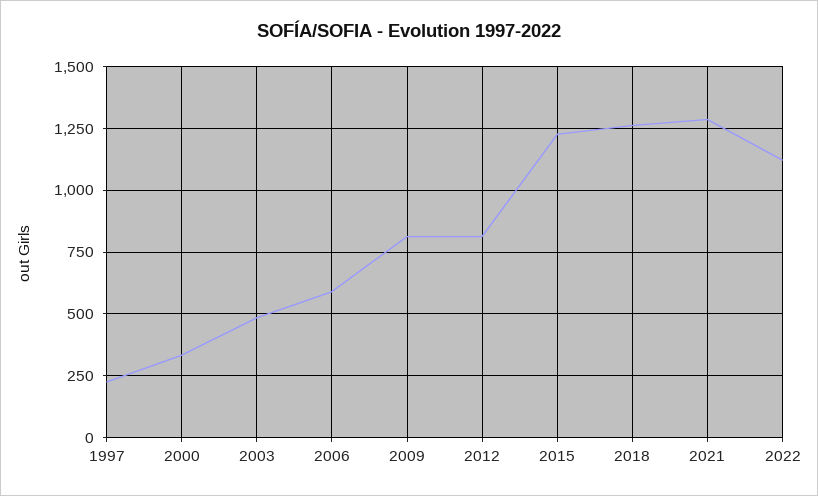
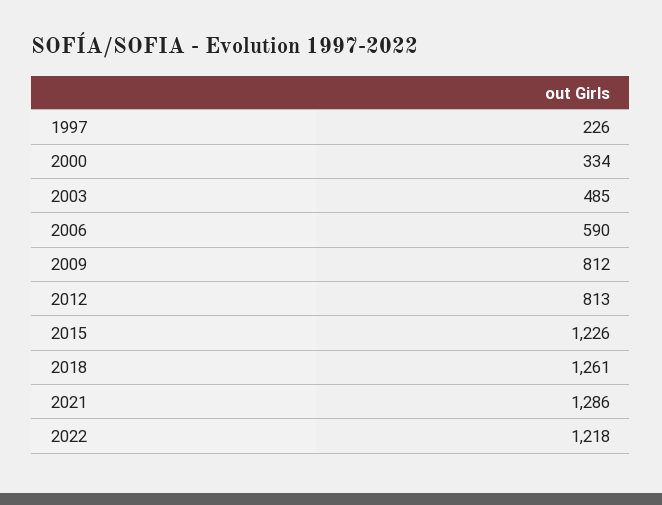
  {
    "1997": 226,
    "2000": 334,
    "2003": 485,
    "2006": 590,
    "2009": 812,
    "2012": 813,
    "2015": 1226,
    "2018": 1261,
    "2021": 1286,
-   "2022": 1125
+   "2022": 1218
  }

